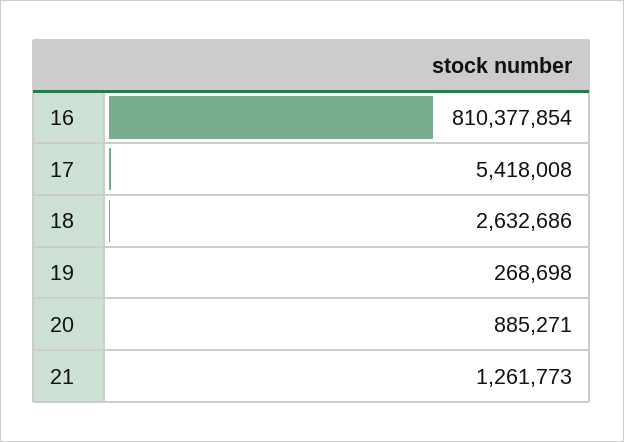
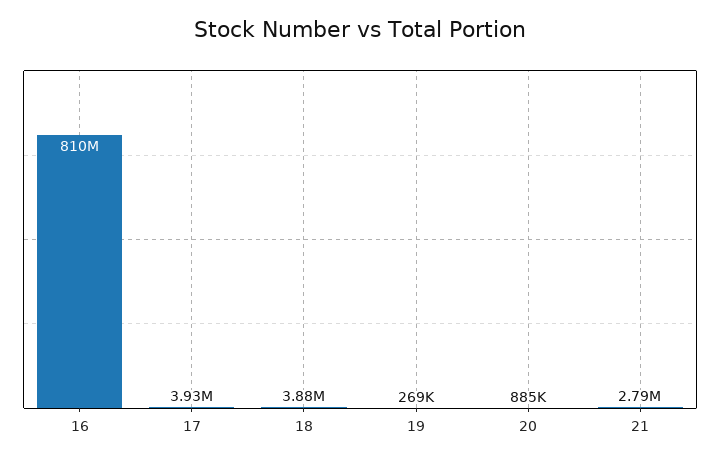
  {
    "16": 810377854,
-   "17": 5418008,
+   "17": 3930000,
-   "18": 2632686,
+   "18": 3880000,
    "19": 268698,
    "20": 885271,
-   "21": 1261773
+   "21": 2790000
  }

